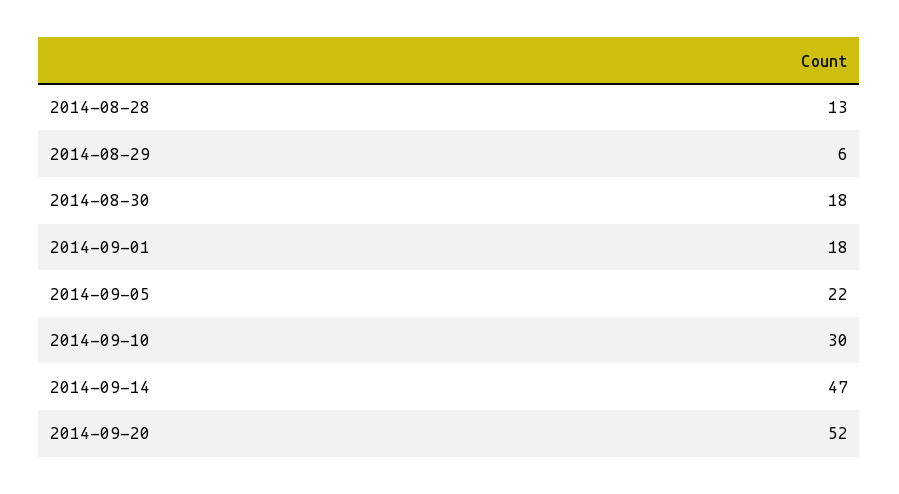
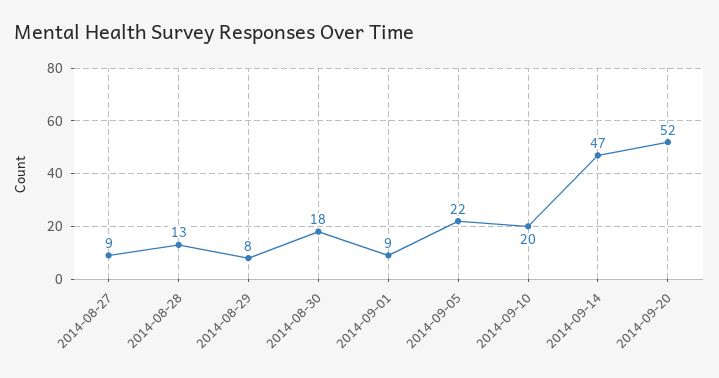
  {
    "2014-08-28": 13,
-   "2014-08-29": 6,
+   "2014-08-29": 8,
    "2014-08-30": 18,
-   "2014-09-01": 18,
+   "2014-09-01": 9,
    "2014-09-05": 22,
-   "2014-09-10": 30,
+   "2014-09-10": 20,
    "2014-09-14": 47,
-   "2014-09-20": 52
+   "2014-09-20": 52,
+   "2014-08-27": 9
  }

